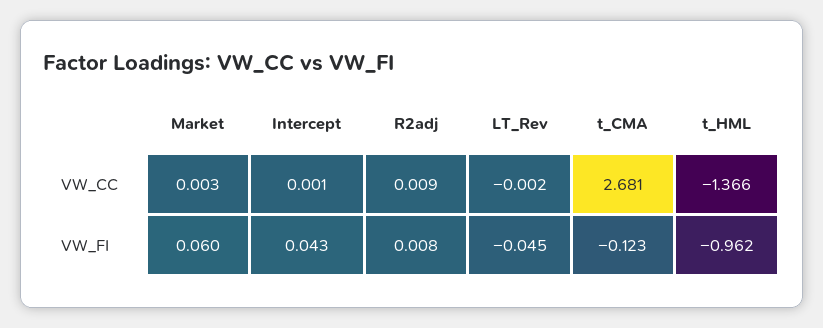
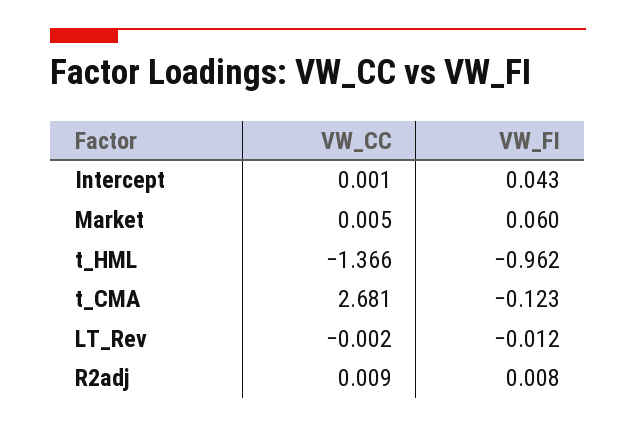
  {
    "Market": {
-     "VW_CC": 0.003,
+     "VW_CC": 0.005,
      "VW_FI": 0.06
    },
    "Intercept": {
      "VW_CC": 0.001,
      "VW_FI": 0.043
    },
    "R2adj": {
      "VW_CC": 0.009,
      "VW_FI": 0.008
    },
    "LT_Rev": {
      "VW_CC": -0.002,
-     "VW_FI": -0.045
+     "VW_FI": -0.012
    },
    "t_CMA": {
      "VW_CC": 2.681,
      "VW_FI": -0.123
    },
    "t_HML": {
      "VW_CC": -1.366,
      "VW_FI": -0.962
    }
  }

